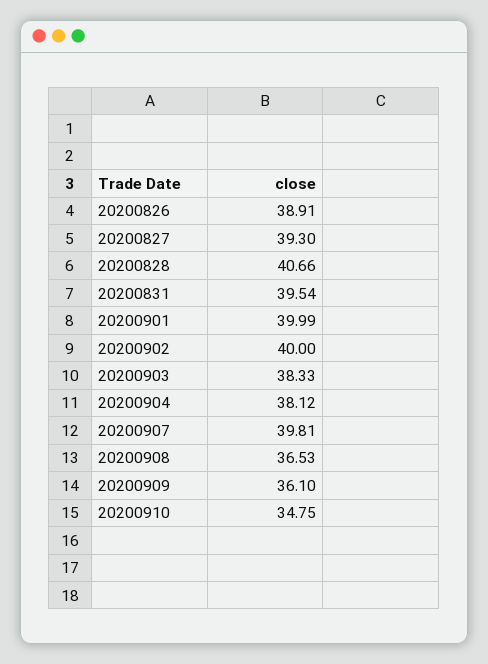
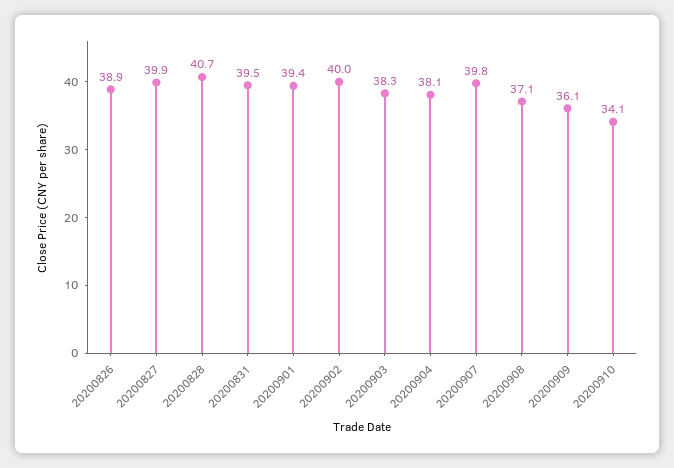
  {
    "20200826": 38.91,
-   "20200827": 39.3,
+   "20200827": 39.9,
    "20200828": 40.66,
    "20200831": 39.54,
-   "20200901": 39.99,
+   "20200901": 39.4,
    "20200902": 40,
    "20200903": 38.33,
    "20200904": 38.12,
    "20200907": 39.81,
-   "20200908": 36.53,
+   "20200908": 37.1,
    "20200909": 36.1,
-   "20200910": 34.75
+   "20200910": 34.1
  }

